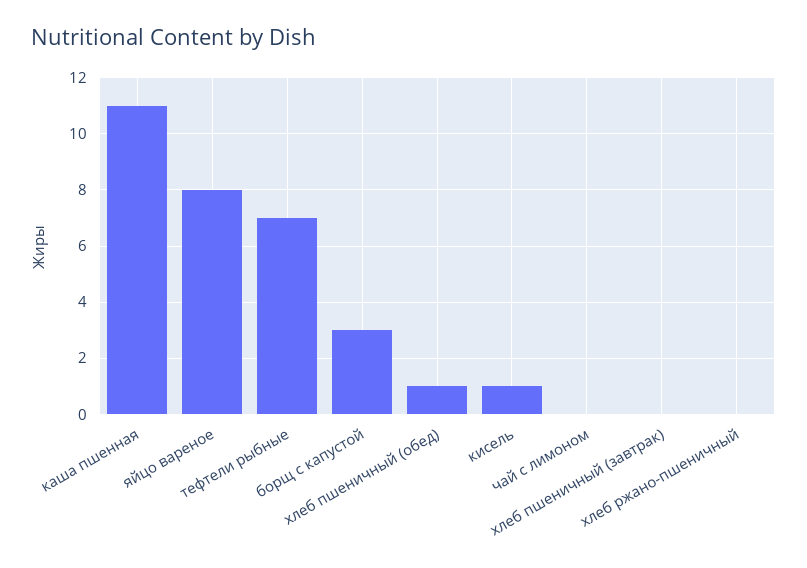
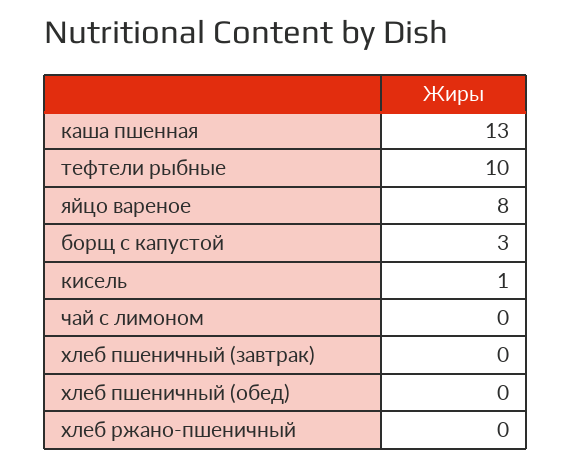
  {
-   "каша пшенная": 11,
+   "каша пшенная": 13,
    "яйцо вареное": 8,
-   "тефтели рыбные": 7,
+   "тефтели рыбные": 10,
    "борщ с капустой": 3,
-   "хлеб пшеничный (обед)": 1,
+   "хлеб пшеничный (обед)": 0,
    "кисель": 1,
    "чай с лимоном": 0,
    "хлеб пшеничный (завтрак)": 0,
    "хлеб ржано-пшеничный": 0
  }

